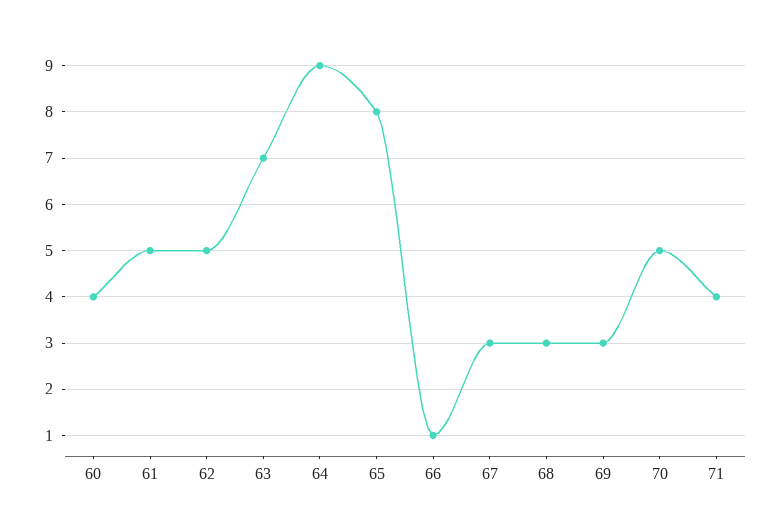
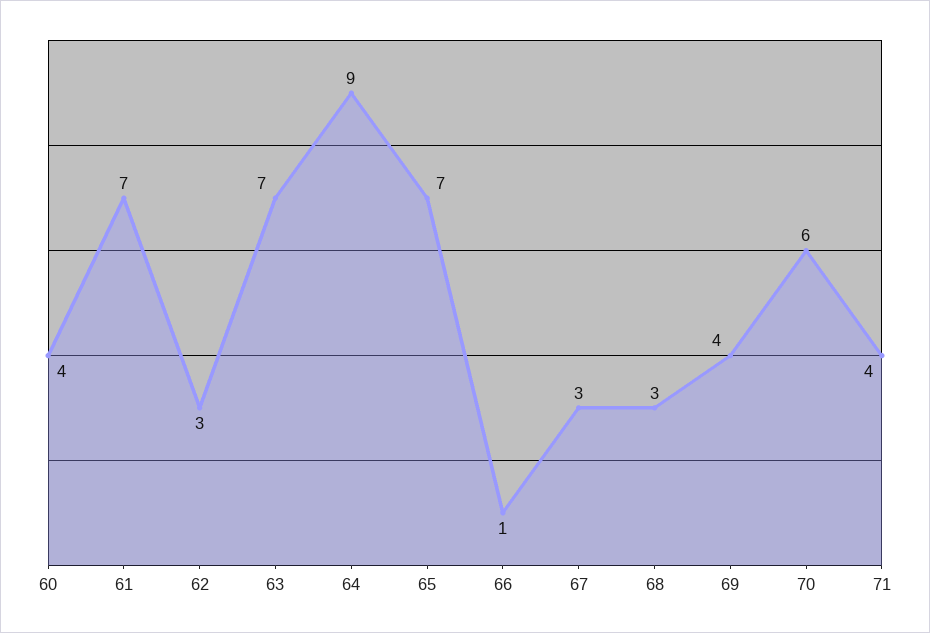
  {
    "60": 4,
-   "61": 5,
+   "61": 7,
-   "62": 5,
+   "62": 3,
    "63": 7,
    "64": 9,
-   "65": 8,
+   "65": 7,
    "66": 1,
    "67": 3,
    "68": 3,
-   "69": 3,
+   "69": 4,
-   "70": 5,
+   "70": 6,
    "71": 4
  }

